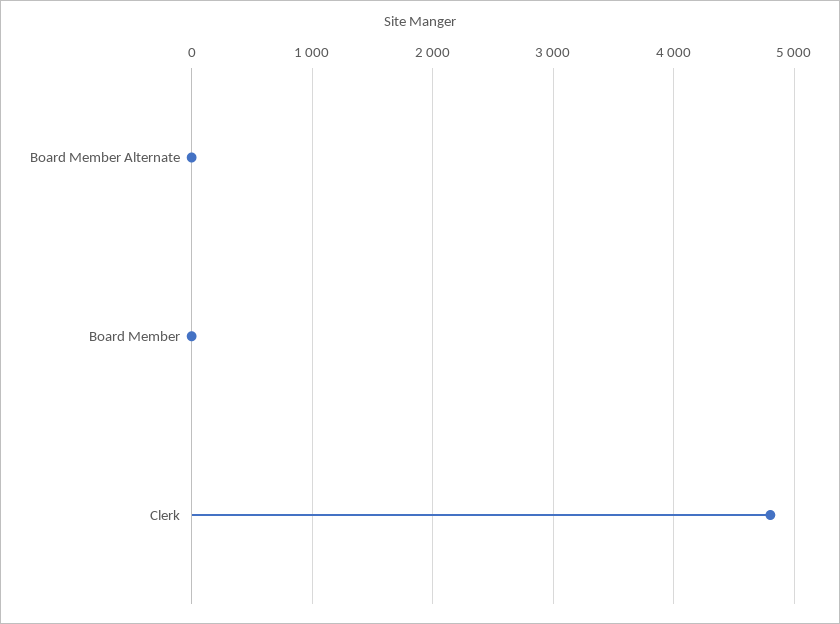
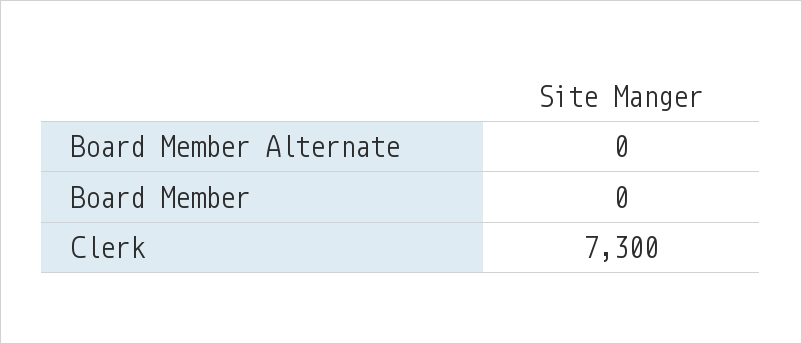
  {
    "Board Member Alternate": 0,
    "Board Member": 0,
-   "Clerk": 4800
+   "Clerk": 7300
  }

